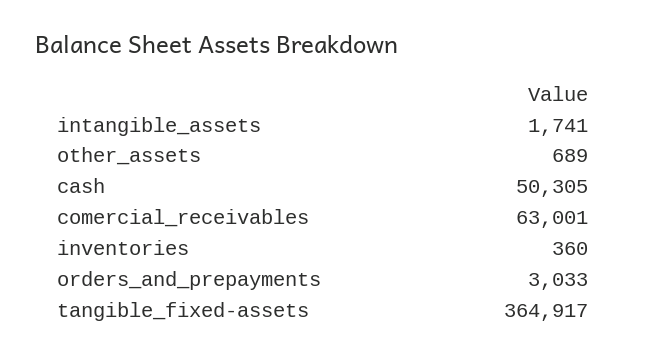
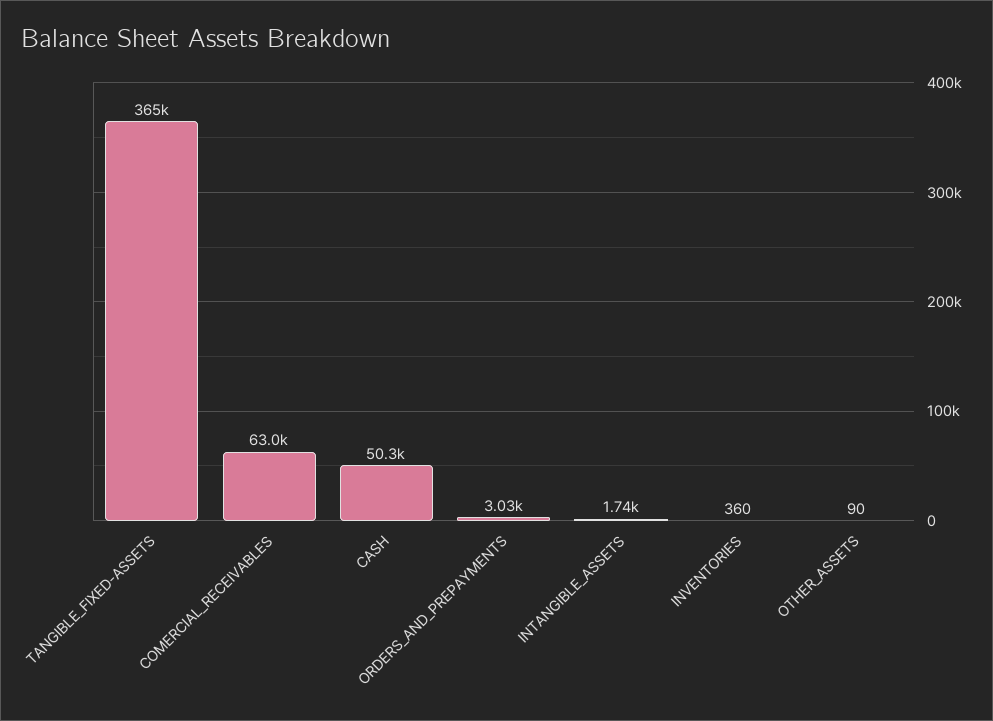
  {
    "intangible_assets": 1741,
-   "other_assets": 689,
+   "other_assets": 90,
    "cash": 50305,
    "comercial_receivables": 63001,
    "inventories": 360,
    "orders_and_prepayments": 3033,
    "tangible_fixed-assets": 364917
  }

